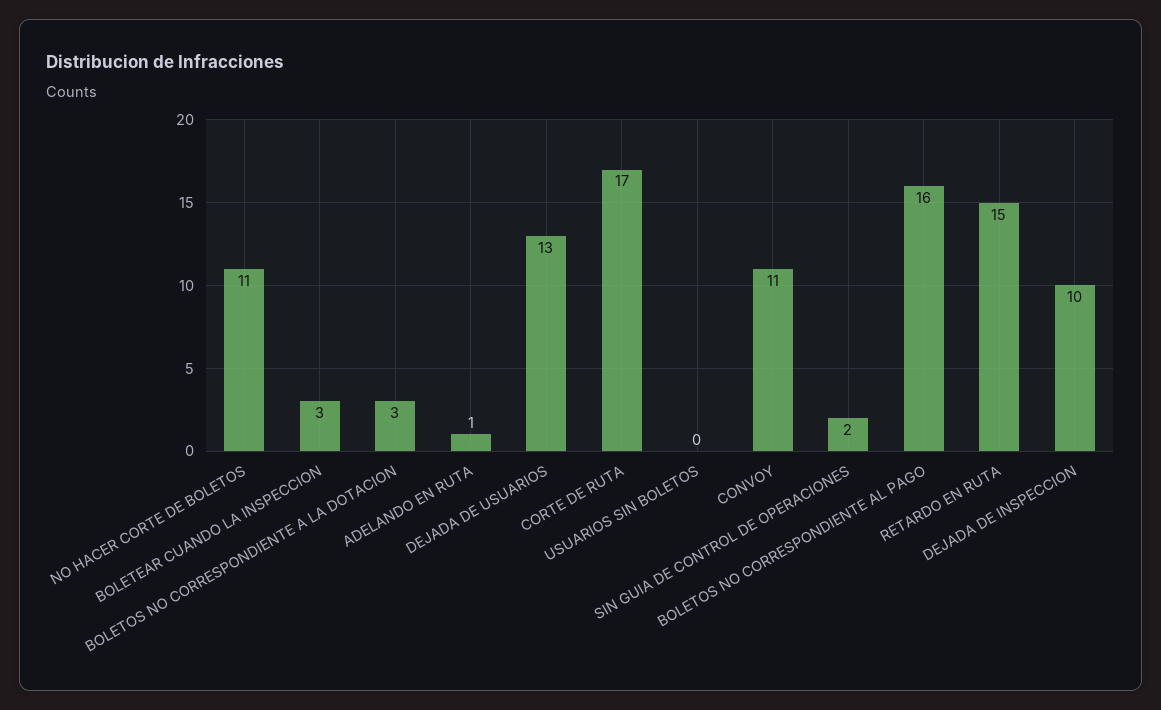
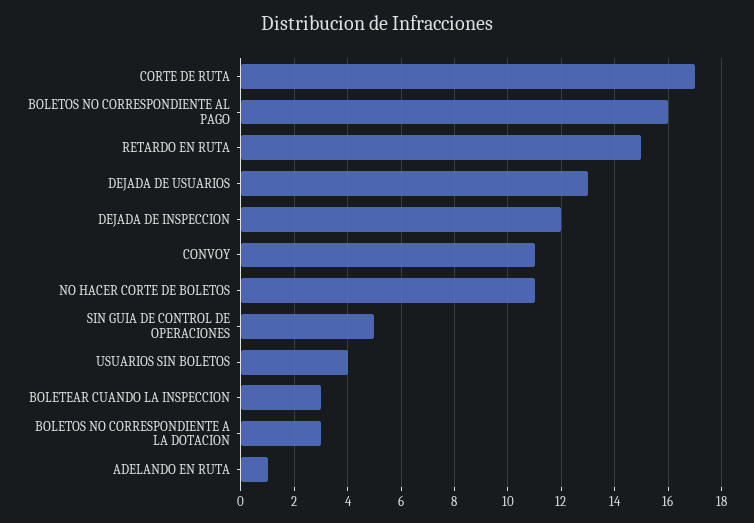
  {
    "NO HACER CORTE DE BOLETOS": 11,
    "BOLETEAR CUANDO LA INSPECCION": 3,
    "BOLETOS NO CORRESPONDIENTE A LA DOTACION": 3,
    "ADELANDO EN RUTA": 1,
    "DEJADA DE USUARIOS": 13,
    "CORTE DE RUTA": 17,
-   "USUARIOS SIN BOLETOS": 0,
+   "USUARIOS SIN BOLETOS": 4,
    "CONVOY": 11,
-   "SIN GUIA DE CONTROL DE OPERACIONES": 2,
+   "SIN GUIA DE CONTROL DE OPERACIONES": 5,
    "BOLETOS NO CORRESPONDIENTE AL PAGO": 16,
    "RETARDO EN RUTA": 15,
-   "DEJADA DE INSPECCION": 10
+   "DEJADA DE INSPECCION": 12
  }

